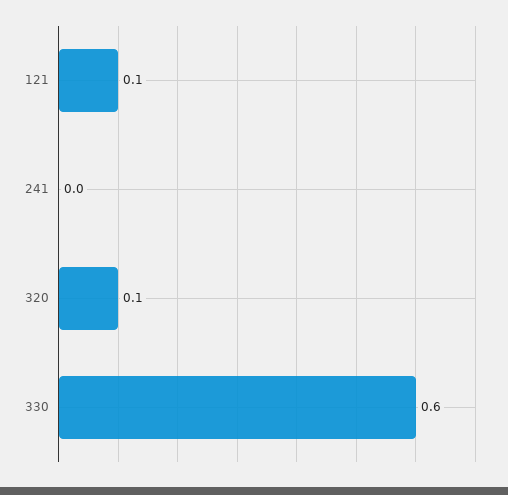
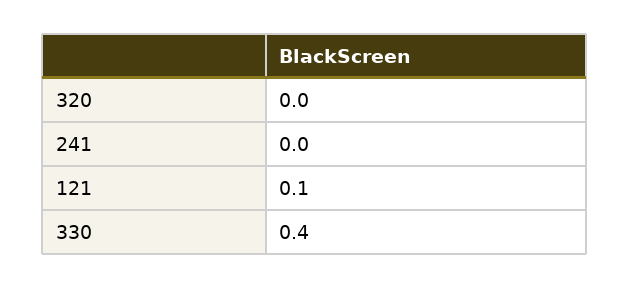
  {
    "121": 0.1,
    "241": 0,
-   "320": 0.1,
+   "320": 0,
-   "330": 0.6
+   "330": 0.4
  }

